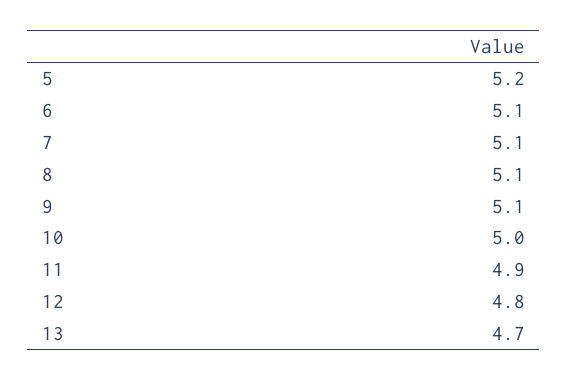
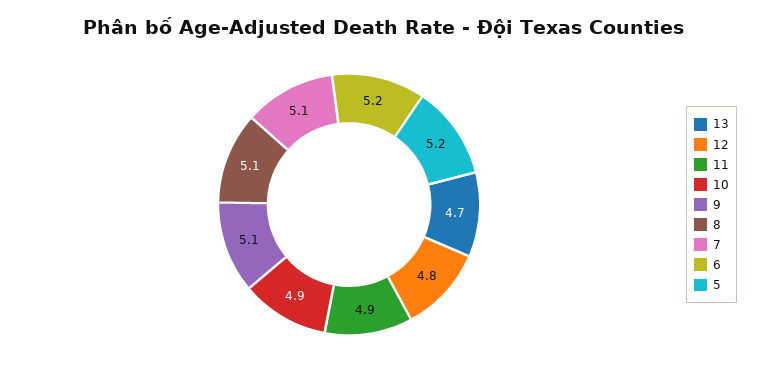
  {
    "5": 5.2,
-   "6": 5.1,
+   "6": 5.2,
    "7": 5.1,
    "8": 5.1,
    "9": 5.1,
-   "10": 5,
+   "10": 4.9,
    "11": 4.9,
    "12": 4.8,
    "13": 4.7
  }

